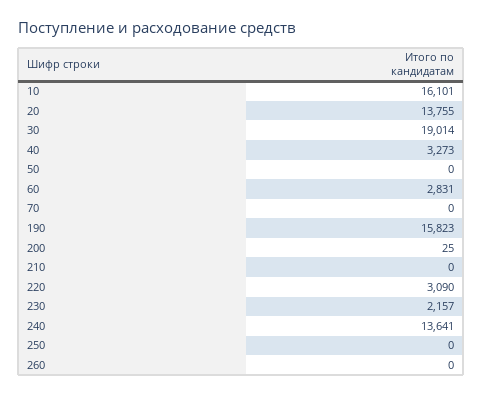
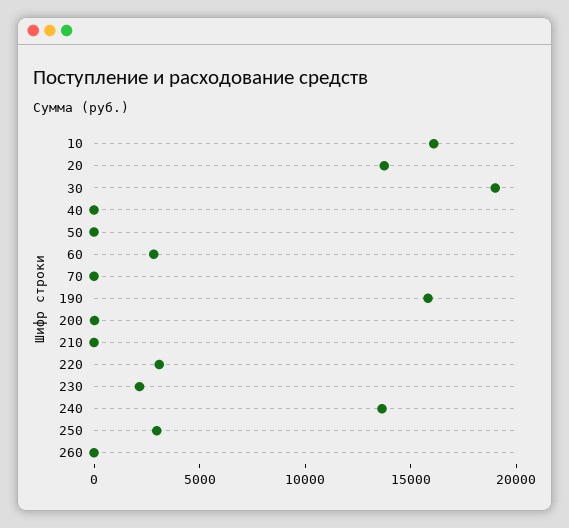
  {
    "10": 16101,
    "20": 13755,
    "30": 19014,
-   "40": 3273,
+   "40": 0,
    "50": 0,
    "60": 2831,
    "70": 0,
    "190": 15823,
    "200": 25,
    "210": 0,
    "220": 3090,
    "230": 2157,
    "240": 13641,
-   "250": 0,
+   "250": 3000,
    "260": 0
  }

